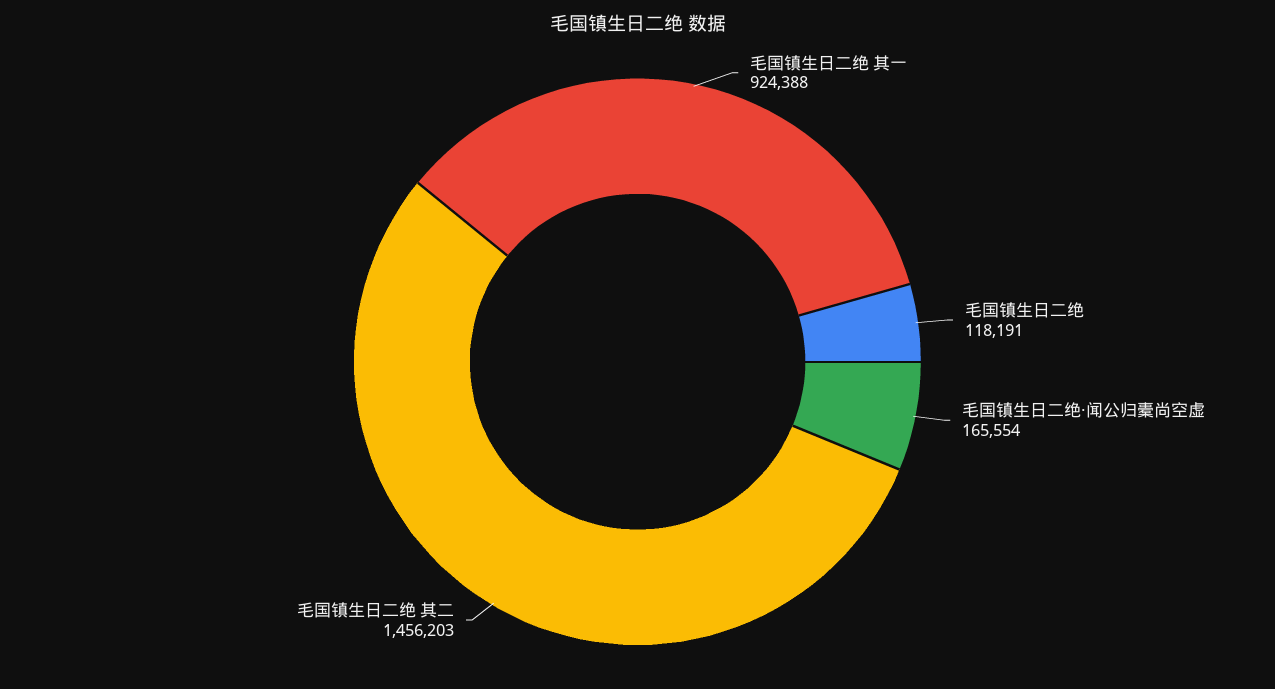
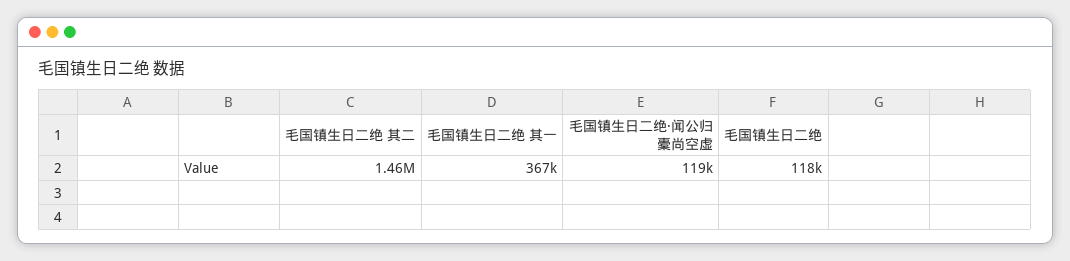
  {
-   "毛国镇生日二绝 其一": 924388,
+   "毛国镇生日二绝 其一": 367000,
    "毛国镇生日二绝": 118191,
-   "毛国镇生日二绝·闻公归橐尚空虚": 165554,
+   "毛国镇生日二绝·闻公归橐尚空虚": 119000,
    "毛国镇生日二绝 其二": 1456203
  }

